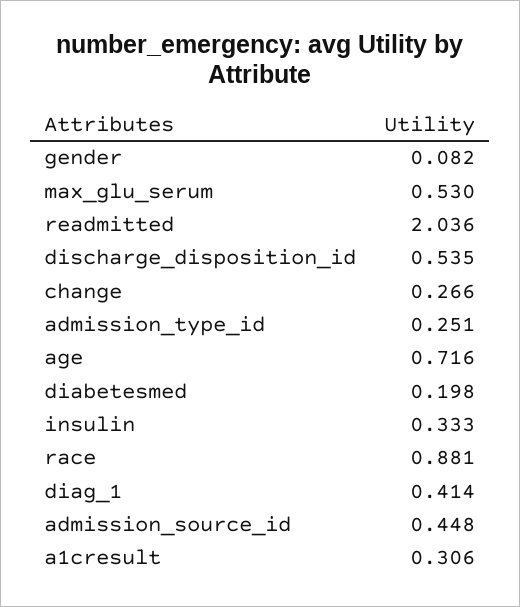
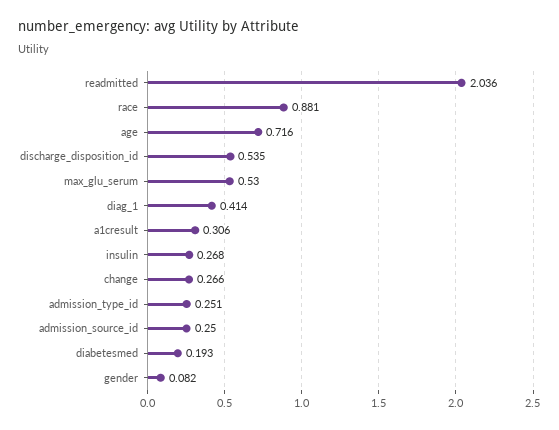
  {
    "gender": 0.082,
    "max_glu_serum": 0.53,
    "readmitted": 2.036,
    "discharge_disposition_id": 0.535,
    "change": 0.266,
    "admission_type_id": 0.251,
    "age": 0.716,
-   "diabetesmed": 0.198,
+   "diabetesmed": 0.193,
-   "insulin": 0.333,
+   "insulin": 0.268,
    "race": 0.881,
    "diag_1": 0.414,
-   "admission_source_id": 0.448,
+   "admission_source_id": 0.25,
    "a1cresult": 0.306
  }

